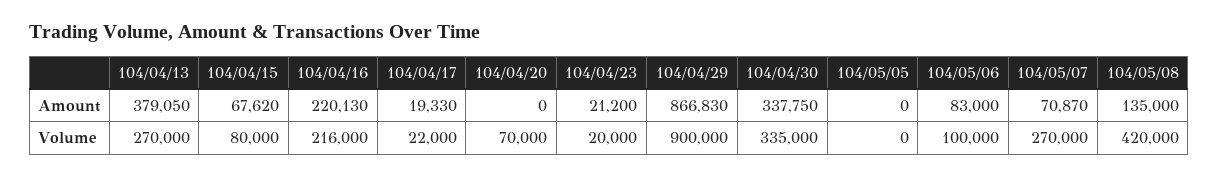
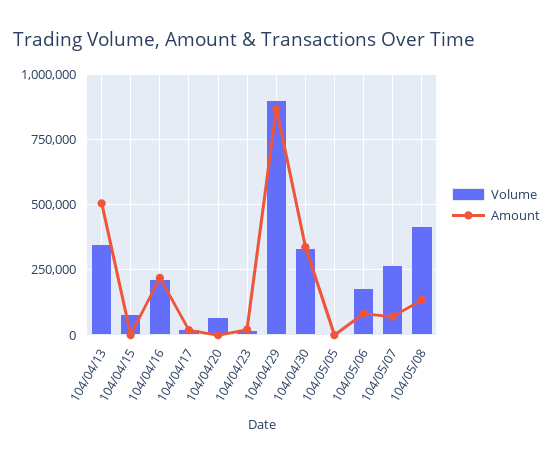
  {
    "Amount": {
-     "104/04/13": 379050,
+     "104/04/13": 500000,
-     "104/04/15": 67620,
+     "104/04/15": 0,
      "104/04/16": 220130,
      "104/04/17": 19330,
      "104/04/20": 0,
      "104/04/23": 21200,
      "104/04/29": 866830,
      "104/04/30": 337750,
      "104/05/05": 0,
      "104/05/06": 83000,
      "104/05/07": 70870,
      "104/05/08": 135000
    },
    "Volume": {
-     "104/04/13": 270000,
+     "104/04/13": 350000,
      "104/04/15": 80000,
      "104/04/16": 216000,
      "104/04/17": 22000,
      "104/04/20": 70000,
      "104/04/23": 20000,
      "104/04/29": 900000,
      "104/04/30": 335000,
      "104/05/05": 0,
-     "104/05/06": 100000,
+     "104/05/06": 175000,
      "104/05/07": 270000,
      "104/05/08": 420000
    }
  }

